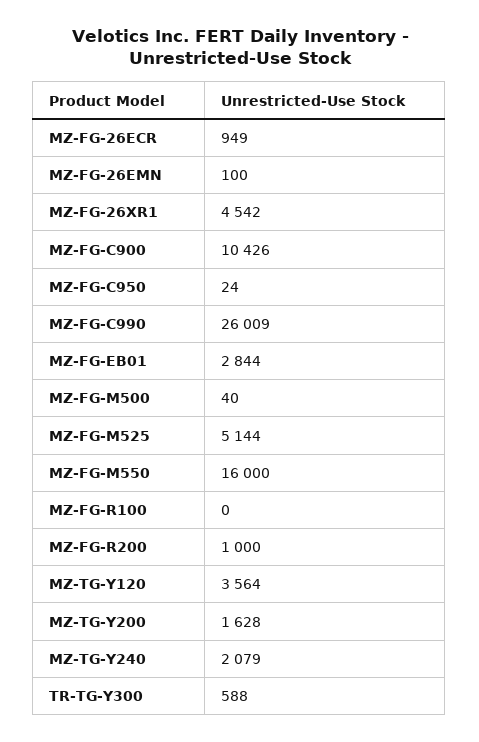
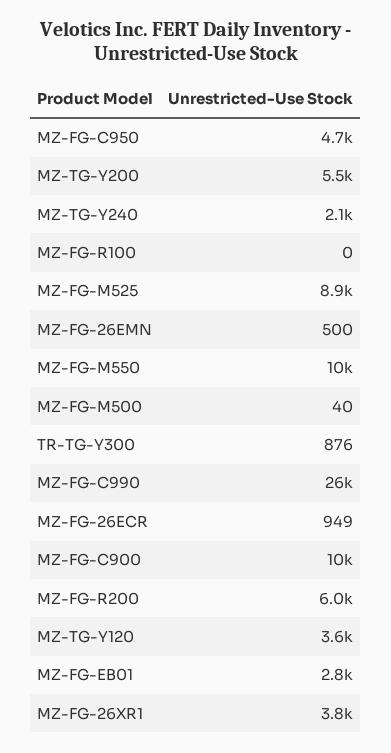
  {
    "MZ-FG-26ECR": 949,
-   "MZ-FG-26EMN": 100,
+   "MZ-FG-26EMN": 500,
-   "MZ-FG-26XR1": 4542,
+   "MZ-FG-26XR1": 3800,
    "MZ-FG-C900": 10426,
-   "MZ-FG-C950": 24,
+   "MZ-FG-C950": 4700,
    "MZ-FG-C990": 26009,
    "MZ-FG-EB01": 2844,
    "MZ-FG-M500": 40,
-   "MZ-FG-M525": 5144,
+   "MZ-FG-M525": 8900,
-   "MZ-FG-M550": 16000,
+   "MZ-FG-M550": 10000,
    "MZ-FG-R100": 0,
-   "MZ-FG-R200": 1000,
+   "MZ-FG-R200": 6000,
    "MZ-TG-Y120": 3564,
-   "MZ-TG-Y200": 1628,
+   "MZ-TG-Y200": 5500,
    "MZ-TG-Y240": 2079,
-   "TR-TG-Y300": 588
+   "TR-TG-Y300": 876
  }

